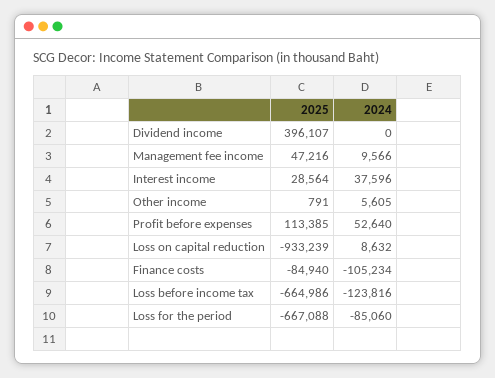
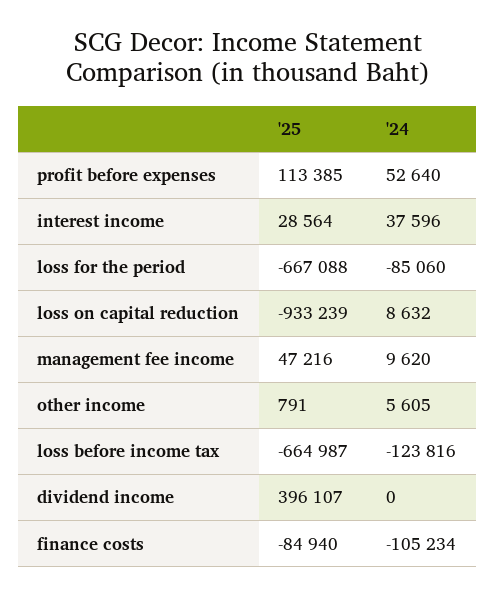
  {
    "2025": {
      "Dividend income": 396107,
      "Management fee income": 47216,
      "Interest income": 28564,
      "Other income": 791,
      "Profit before expenses": 113385,
      "Loss on capital reduction": -933239,
      "Finance costs": -84940,
-     "Loss before income tax": -664986,
+     "Loss before income tax": -664987,
      "Loss for the period": -667088
    },
    "2024": {
      "Dividend income": 0,
-     "Management fee income": 9566,
+     "Management fee income": 9620,
      "Interest income": 37596,
      "Other income": 5605,
      "Profit before expenses": 52640,
      "Loss on capital reduction": 8632,
      "Finance costs": -105234,
      "Loss before income tax": -123816,
      "Loss for the period": -85060
    }
  }

